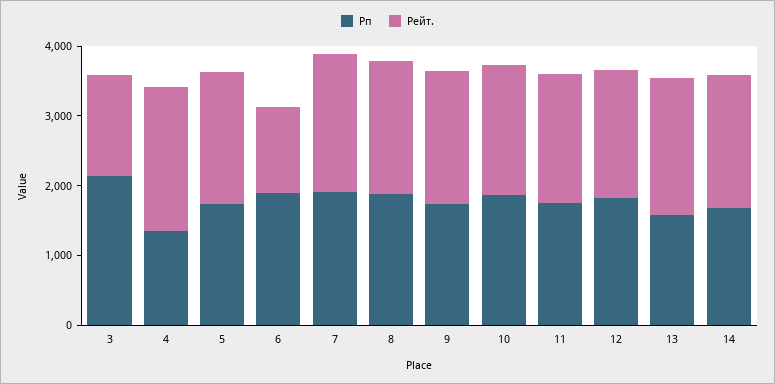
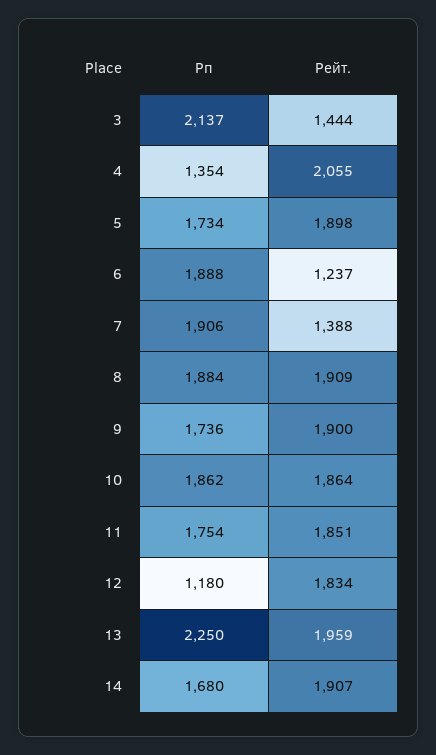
  {
    "Рп": {
      "3": 2137,
      "4": 1354,
      "5": 1734,
      "6": 1888,
      "7": 1906,
      "8": 1884,
      "9": 1736,
      "10": 1862,
      "11": 1754,
-     "12": 1800,
+     "12": 1180,
-     "13": 1600,
+     "13": 2250,
      "14": 1680
    },
    "Рейт.": {
      "3": 1444,
      "4": 2055,
      "5": 1898,
      "6": 1237,
-     "7": 2000,
+     "7": 1388,
      "8": 1909,
      "9": 1900,
      "10": 1864,
      "11": 1851,
      "12": 1834,
      "13": 1959,
      "14": 1907
    }
  }

